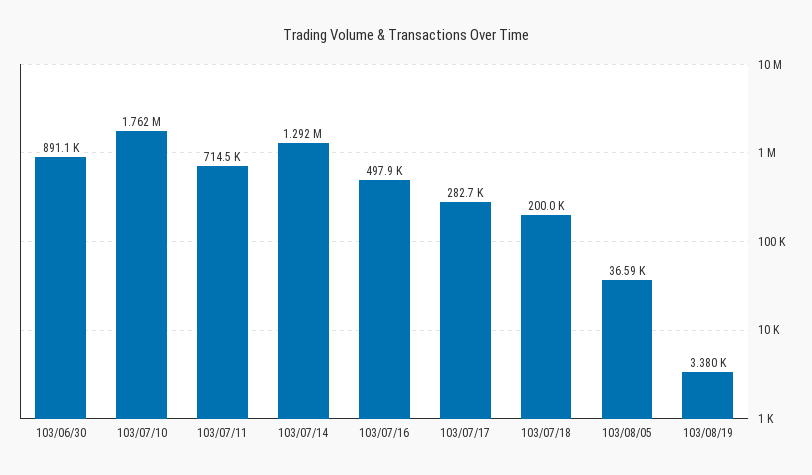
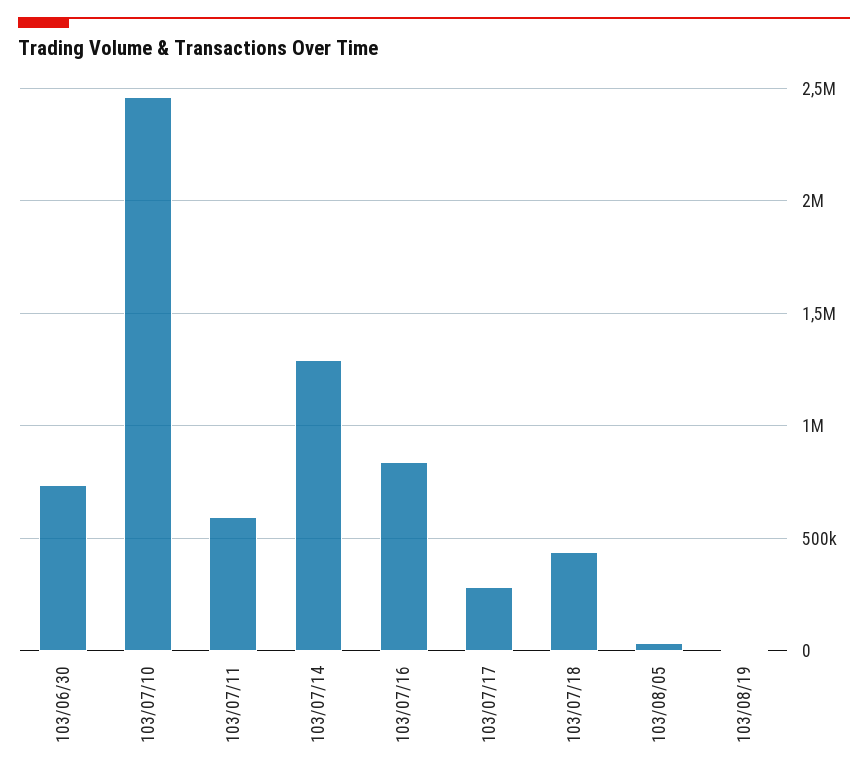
  {
-   "103/06/30": 891100,
+   "103/06/30": 750000,
-   "103/07/10": 1762000,
+   "103/07/10": 2450000,
-   "103/07/11": 714500,
+   "103/07/11": 600000,
    "103/07/14": 1292000,
-   "103/07/16": 497900,
+   "103/07/16": 850000,
    "103/07/17": 282700,
-   "103/07/18": 200000,
+   "103/07/18": 450000,
    "103/08/05": 36590,
    "103/08/19": 3380
  }

